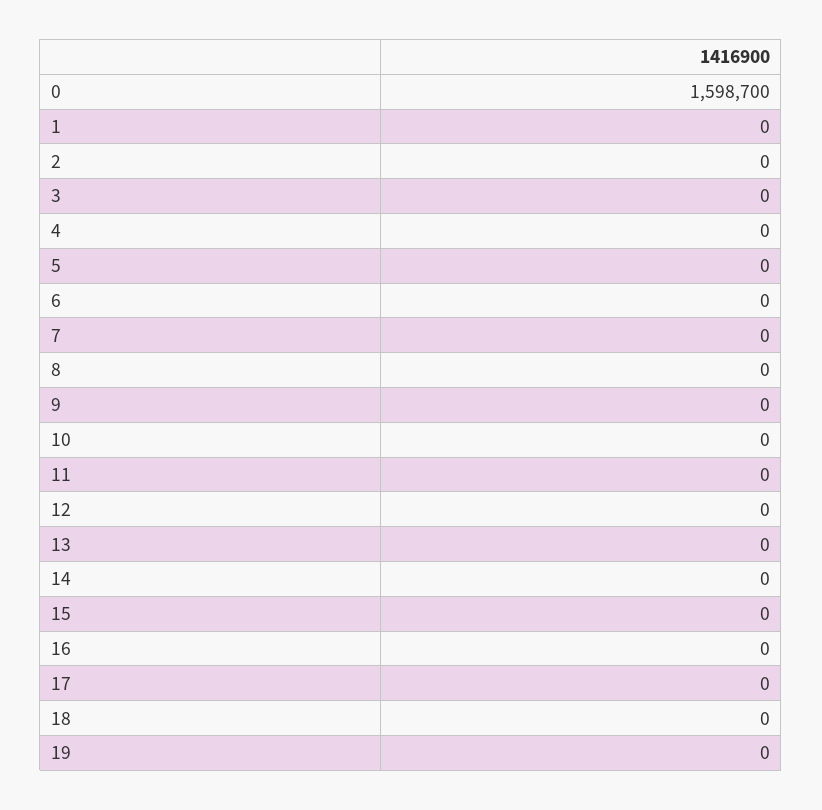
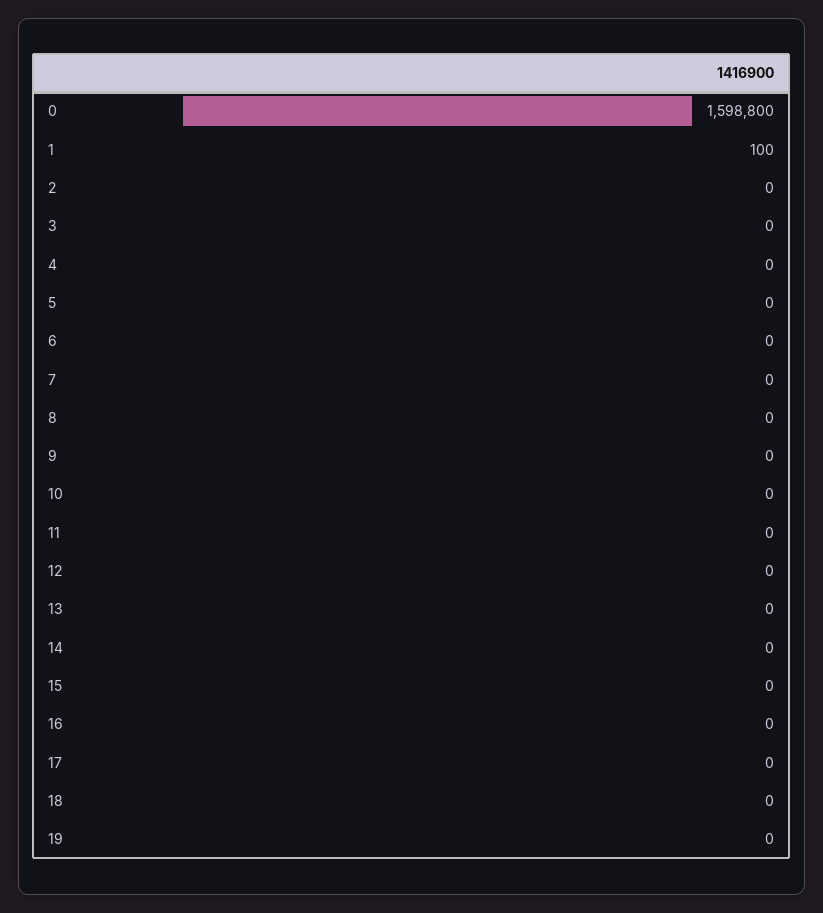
  {
-   "0": 1598700,
+   "0": 1598800,
-   "1": 0,
+   "1": 100,
    "2": 0,
    "3": 0,
    "4": 0,
    "5": 0,
    "6": 0,
    "7": 0,
    "8": 0,
    "9": 0,
    "10": 0,
    "11": 0,
    "12": 0,
    "13": 0,
    "14": 0,
    "15": 0,
    "16": 0,
    "17": 0,
    "18": 0,
    "19": 0
  }

